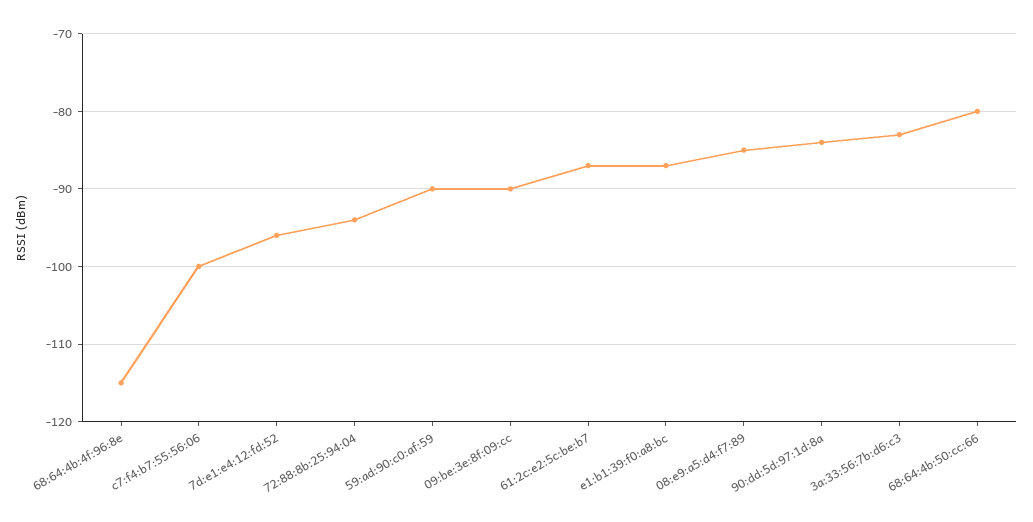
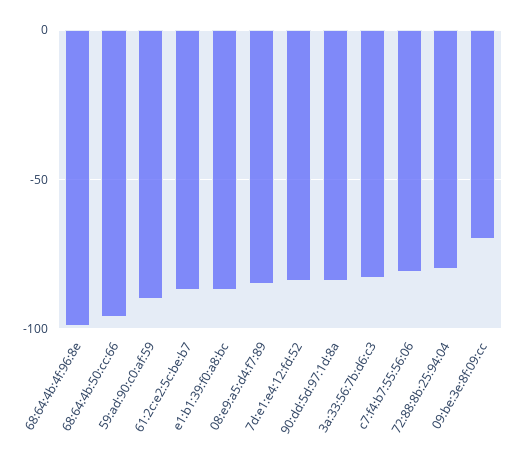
  {
-   "68:64:4b:4f:96:8e": -115,
+   "68:64:4b:4f:96:8e": -100,
-   "c7:f4:b7:55:56:06": -100,
+   "c7:f4:b7:55:56:06": -80,
-   "7d:e1:e4:12:fd:52": -96,
+   "7d:e1:e4:12:fd:52": -85,
-   "72:88:8b:25:94:04": -94,
+   "72:88:8b:25:94:04": -80,
    "59:ad:90:c0:af:59": -90,
-   "09:be:3e:8f:09:cc": -90,
+   "09:be:3e:8f:09:cc": -70,
    "61:2c:e2:5c:be:b7": -87,
    "e1:b1:39:f0:a8:bc": -87,
    "08:e9:a5:d4:f7:89": -85,
    "90:dd:5d:97:1d:8a": -84,
    "3a:33:56:7b:d6:c3": -83,
-   "68:64:4b:50:cc:66": -80
+   "68:64:4b:50:cc:66": -95
  }

